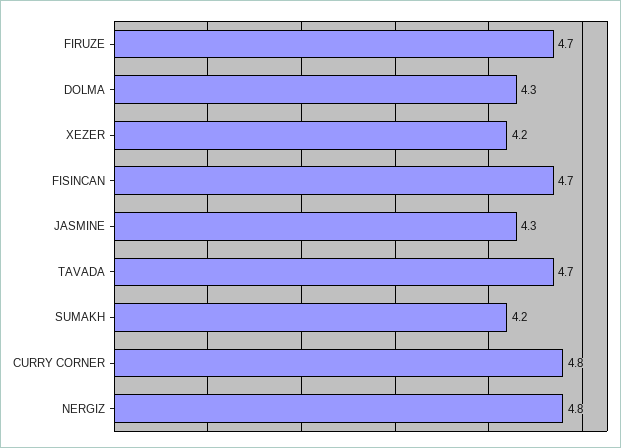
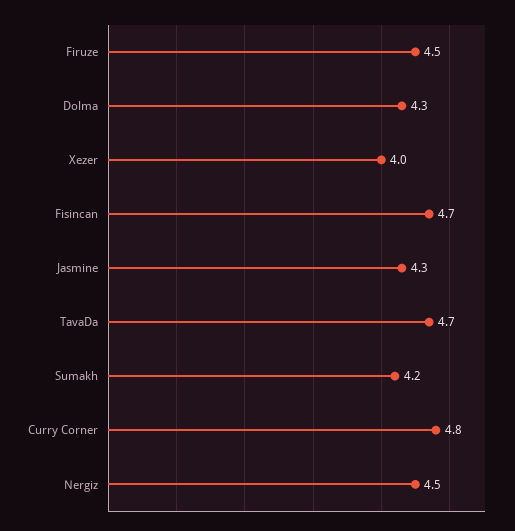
  {
-   "FIRUZE": 4.7,
+   "FIRUZE": 4.5,
    "DOLMA": 4.3,
-   "XEZER": 4.2,
+   "XEZER": 4,
    "FISINCAN": 4.7,
    "JASMINE": 4.3,
    "TAVADA": 4.7,
    "SUMAKH": 4.2,
    "CURRY CORNER": 4.8,
-   "NERGIZ": 4.8
+   "NERGIZ": 4.5
  }

